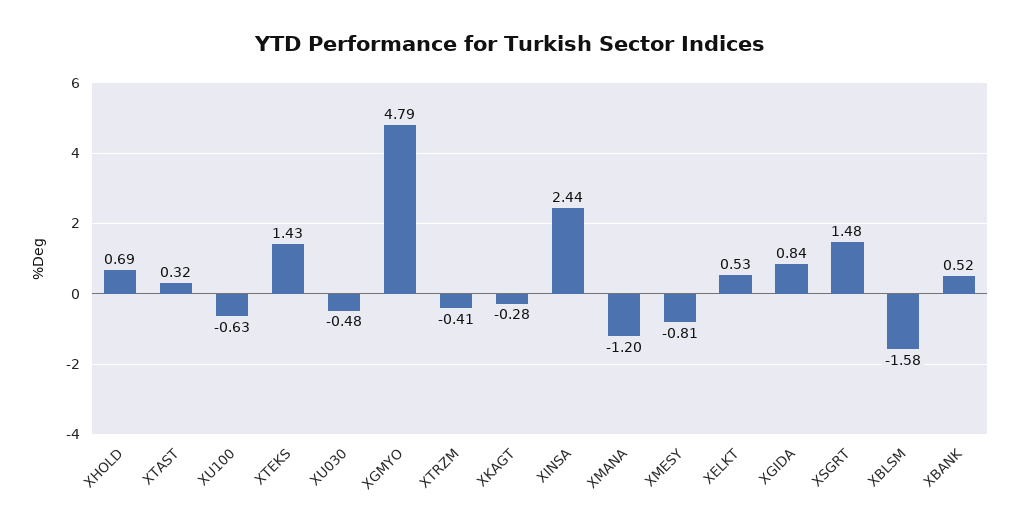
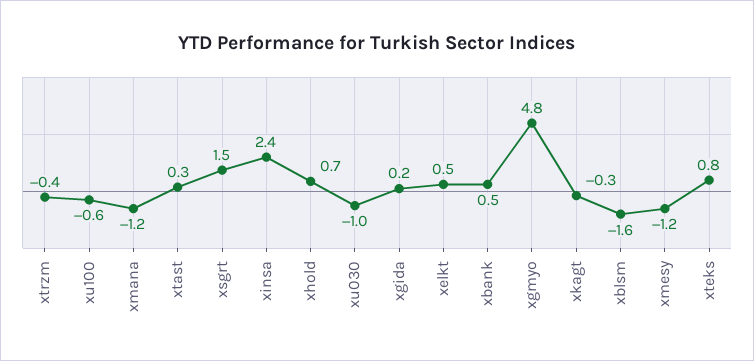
  {
    "XHOLD": 0.69,
    "XTAST": 0.32,
    "XU100": -0.63,
-   "XTEKS": 1.43,
+   "XTEKS": 0.8,
-   "XU030": -0.48,
+   "XU030": -1,
    "XGMYO": 4.79,
    "XTRZM": -0.41,
    "XKAGT": -0.28,
    "XINSA": 2.44,
    "XMANA": -1.2,
-   "XMESY": -0.81,
+   "XMESY": -1.2,
    "XELKT": 0.53,
-   "XGIDA": 0.84,
+   "XGIDA": 0.2,
    "XSGRT": 1.48,
    "XBLSM": -1.58,
    "XBANK": 0.52
  }

